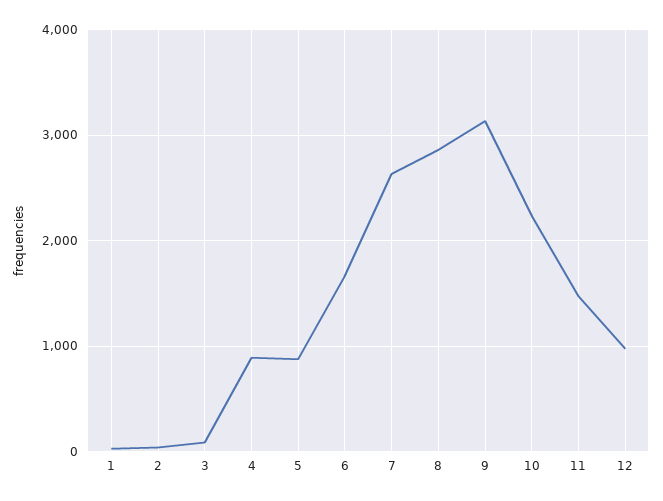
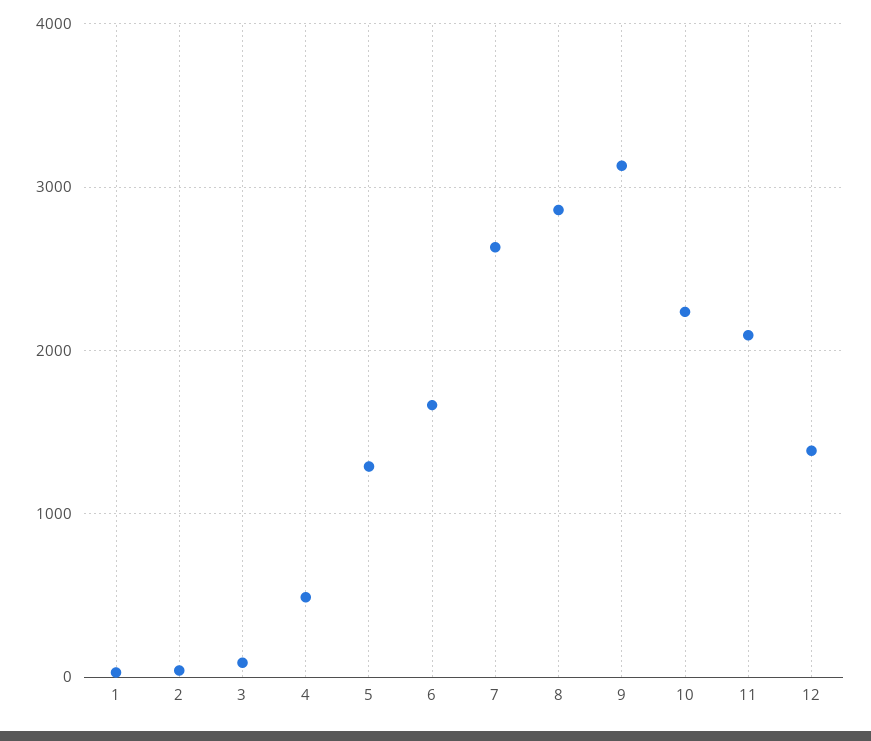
  {
    "1": 0,
    "2": 0,
    "3": 100,
-   "4": 900,
+   "4": 500,
-   "5": 900,
+   "5": 1300,
    "6": 1700,
    "7": 2600,
    "8": 2900,
    "9": 3100,
    "10": 2200,
-   "11": 1500,
+   "11": 2100,
-   "12": 1000
+   "12": 1400
  }

